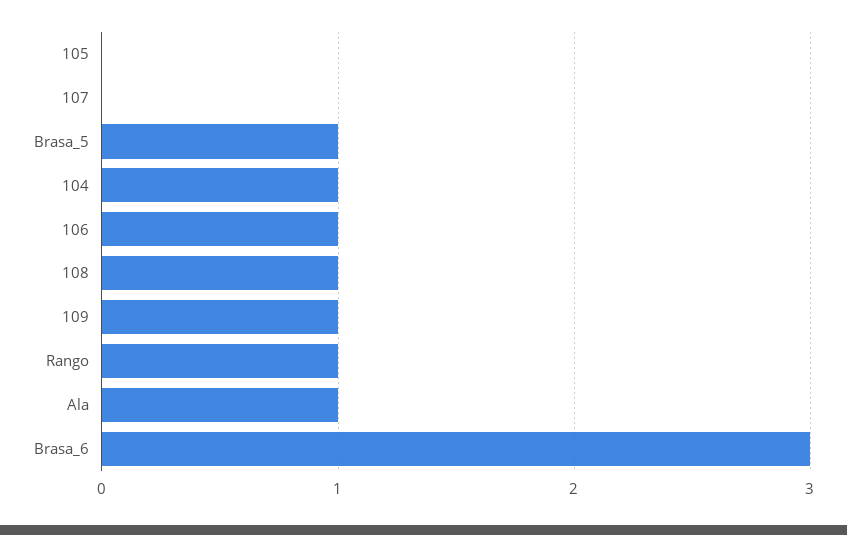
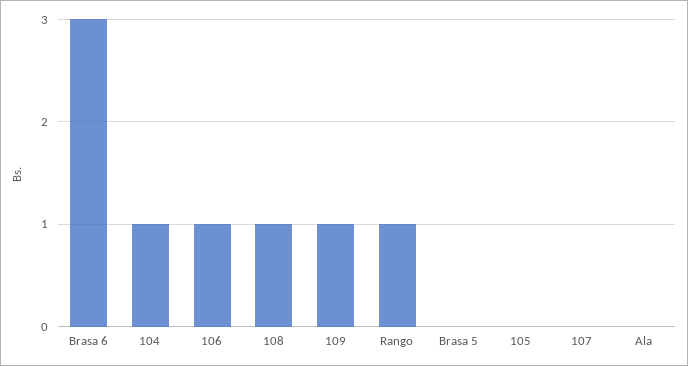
  {
    "105": 0,
    "107": 0,
-   "Brasa_5": 1,
+   "Brasa_5": 0,
    "104": 1,
    "106": 1,
    "108": 1,
    "109": 1,
    "Rango": 1,
-   "Ala": 1,
+   "Ala": 0,
    "Brasa_6": 3
  }

